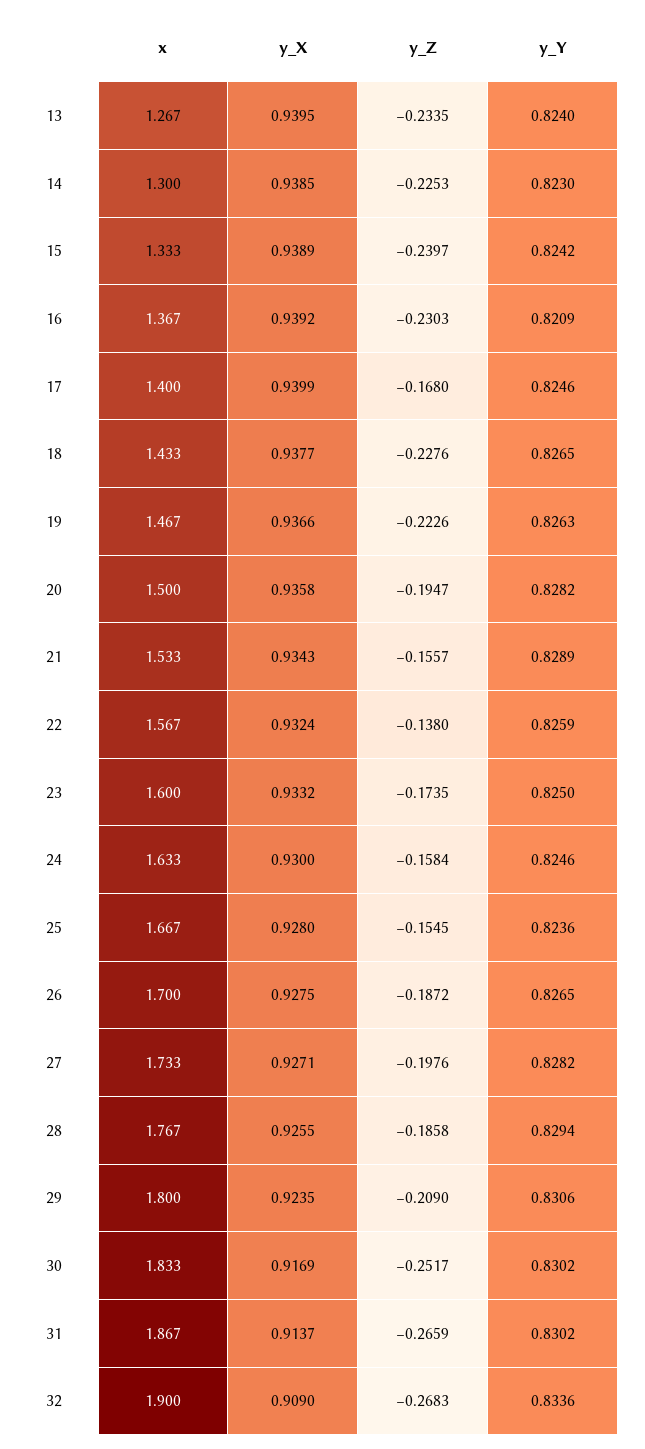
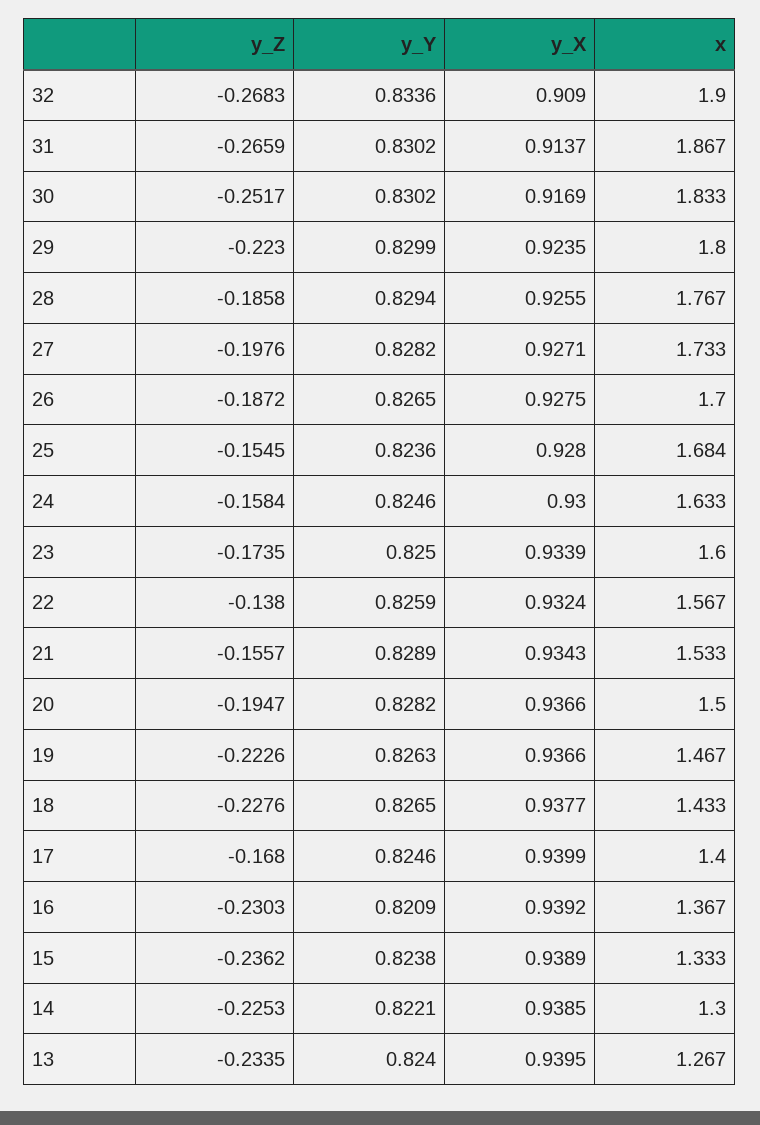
  {
    "x": {
      "13": 1.267,
      "14": 1.3,
      "15": 1.333,
      "16": 1.367,
      "17": 1.4,
      "18": 1.433,
      "19": 1.467,
      "20": 1.5,
      "21": 1.533,
      "22": 1.567,
      "23": 1.6,
      "24": 1.633,
-     "25": 1.667,
+     "25": 1.684,
      "26": 1.7,
      "27": 1.733,
      "28": 1.767,
      "29": 1.8,
      "30": 1.833,
      "31": 1.867,
      "32": 1.9
    },
    "y_X": {
      "13": 0.9395,
      "14": 0.9385,
      "15": 0.9389,
      "16": 0.9392,
      "17": 0.9399,
      "18": 0.9377,
      "19": 0.9366,
-     "20": 0.9358,
+     "20": 0.9366,
      "21": 0.9343,
      "22": 0.9324,
-     "23": 0.9332,
+     "23": 0.9339,
      "24": 0.93,
      "25": 0.928,
      "26": 0.9275,
      "27": 0.9271,
      "28": 0.9255,
      "29": 0.9235,
      "30": 0.9169,
      "31": 0.9137,
      "32": 0.909
    },
    "y_Z": {
      "13": -0.2335,
      "14": -0.2253,
-     "15": -0.2397,
+     "15": -0.2362,
      "16": -0.2303,
      "17": -0.168,
      "18": -0.2276,
      "19": -0.2226,
      "20": -0.1947,
      "21": -0.1557,
      "22": -0.138,
      "23": -0.1735,
      "24": -0.1584,
      "25": -0.1545,
      "26": -0.1872,
      "27": -0.1976,
      "28": -0.1858,
-     "29": -0.209,
+     "29": -0.223,
      "30": -0.2517,
      "31": -0.2659,
      "32": -0.2683
    },
    "y_Y": {
      "13": 0.824,
-     "14": 0.823,
+     "14": 0.8221,
-     "15": 0.8242,
+     "15": 0.8238,
      "16": 0.8209,
      "17": 0.8246,
      "18": 0.8265,
      "19": 0.8263,
      "20": 0.8282,
      "21": 0.8289,
      "22": 0.8259,
      "23": 0.825,
      "24": 0.8246,
      "25": 0.8236,
      "26": 0.8265,
      "27": 0.8282,
      "28": 0.8294,
-     "29": 0.8306,
+     "29": 0.8299,
      "30": 0.8302,
      "31": 0.8302,
      "32": 0.8336
    }
  }

